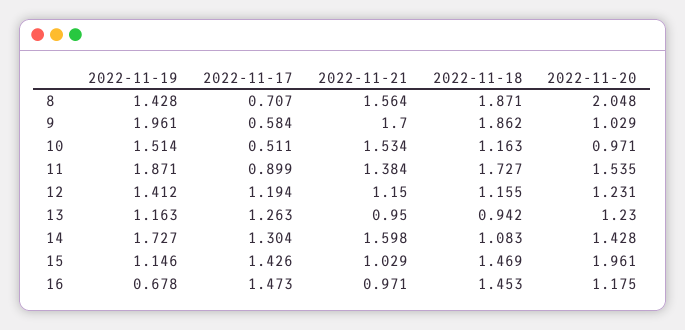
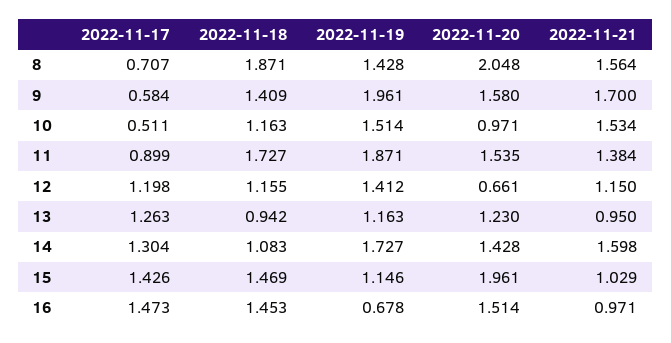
  {
    "2022-11-19": {
      "8": 1.428,
      "9": 1.961,
      "10": 1.514,
      "11": 1.871,
      "12": 1.412,
      "13": 1.163,
      "14": 1.727,
      "15": 1.146,
      "16": 0.678
    },
    "2022-11-17": {
      "8": 0.707,
      "9": 0.584,
      "10": 0.511,
      "11": 0.899,
-     "12": 1.194,
+     "12": 1.198,
      "13": 1.263,
      "14": 1.304,
      "15": 1.426,
      "16": 1.473
    },
    "2022-11-21": {
      "8": 1.564,
      "9": 1.7,
      "10": 1.534,
      "11": 1.384,
      "12": 1.15,
      "13": 0.95,
      "14": 1.598,
      "15": 1.029,
      "16": 0.971
    },
    "2022-11-18": {
      "8": 1.871,
-     "9": 1.862,
+     "9": 1.409,
      "10": 1.163,
      "11": 1.727,
      "12": 1.155,
      "13": 0.942,
      "14": 1.083,
      "15": 1.469,
      "16": 1.453
    },
    "2022-11-20": {
      "8": 2.048,
-     "9": 1.029,
+     "9": 1.58,
      "10": 0.971,
      "11": 1.535,
-     "12": 1.231,
+     "12": 0.661,
      "13": 1.23,
      "14": 1.428,
      "15": 1.961,
-     "16": 1.175
+     "16": 1.514
    }
  }

